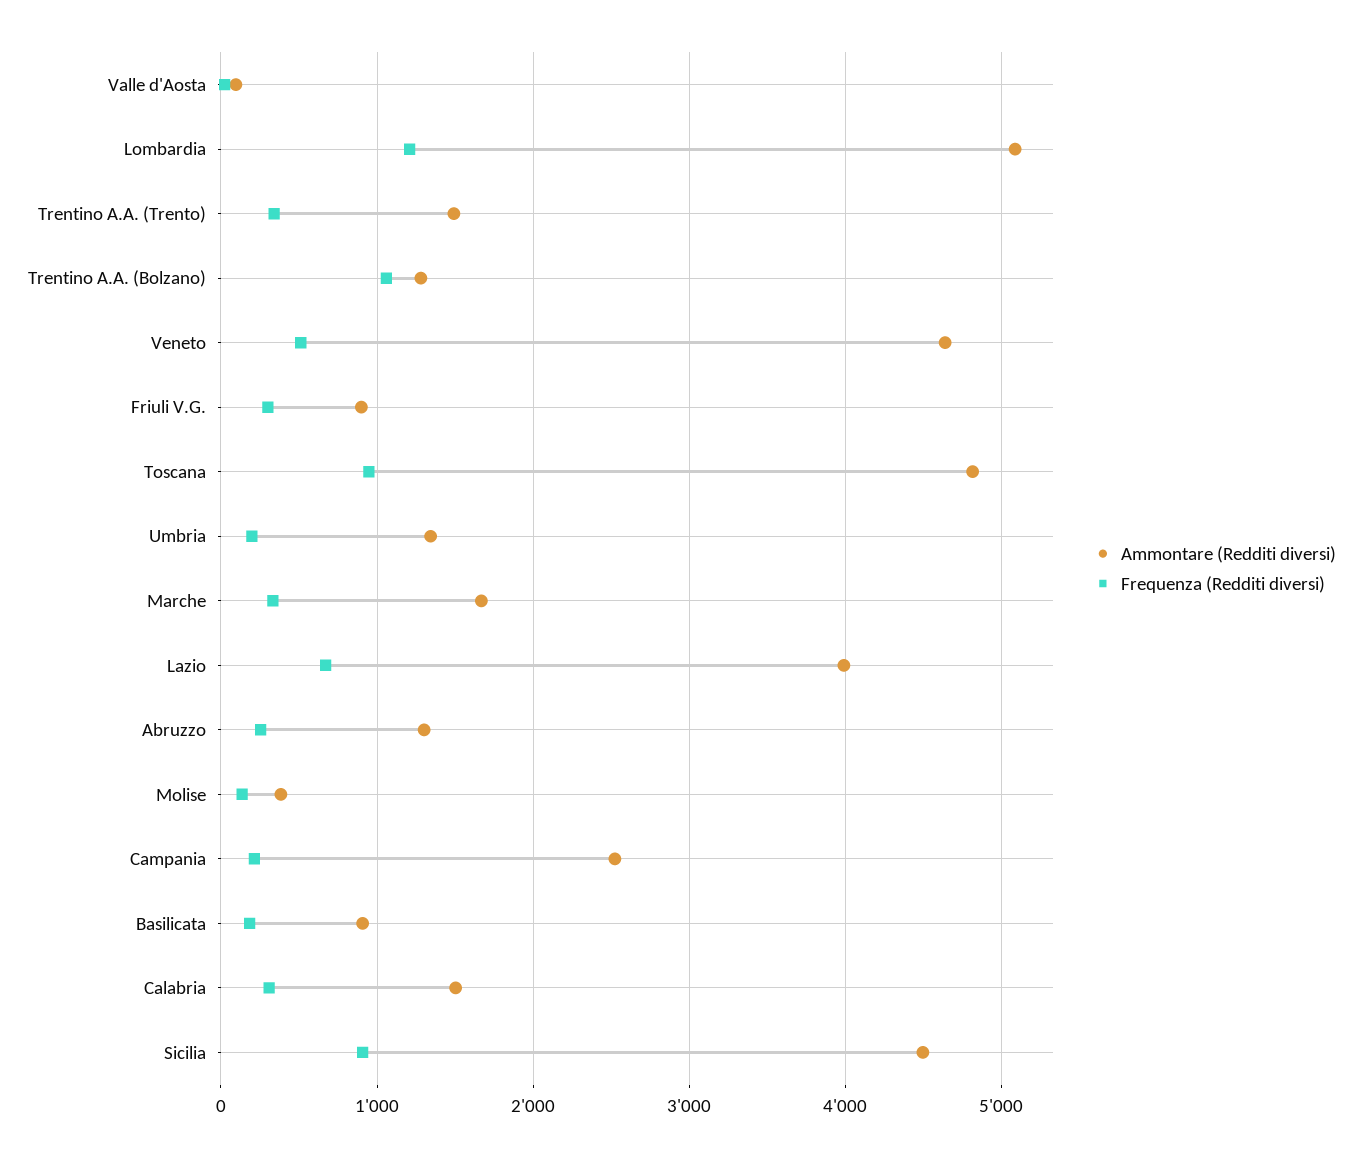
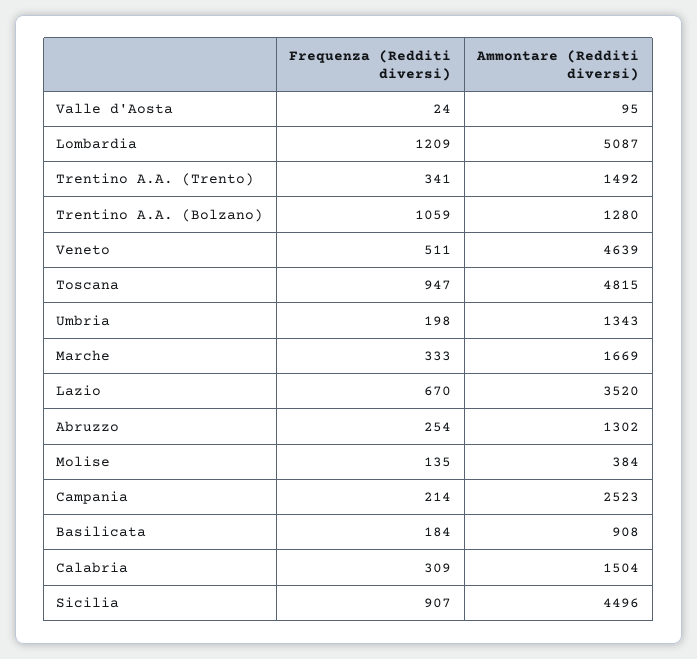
  {
    "Ammontare (Redditi diversi)": {
      "Valle d'Aosta": 95,
      "Lombardia": 5087,
      "Trentino A.A. (Trento)": 1492,
      "Trentino A.A. (Bolzano)": 1280,
      "Veneto": 4639,
-     "Friuli V.G.": 900,
      "Toscana": 4815,
      "Umbria": 1343,
      "Marche": 1669,
-     "Lazio": 4000,
+     "Lazio": 3520,
      "Abruzzo": 1302,
      "Molise": 384,
      "Campania": 2523,
      "Basilicata": 908,
      "Calabria": 1504,
      "Sicilia": 4496
    },
    "Frequenza (Redditi diversi)": {
      "Valle d'Aosta": 24,
      "Lombardia": 1209,
      "Trentino A.A. (Trento)": 341,
      "Trentino A.A. (Bolzano)": 1059,
      "Veneto": 511,
-     "Friuli V.G.": 300,
      "Toscana": 947,
      "Umbria": 198,
      "Marche": 333,
      "Lazio": 670,
      "Abruzzo": 254,
      "Molise": 135,
      "Campania": 214,
      "Basilicata": 184,
      "Calabria": 309,
      "Sicilia": 907
    }
  }

